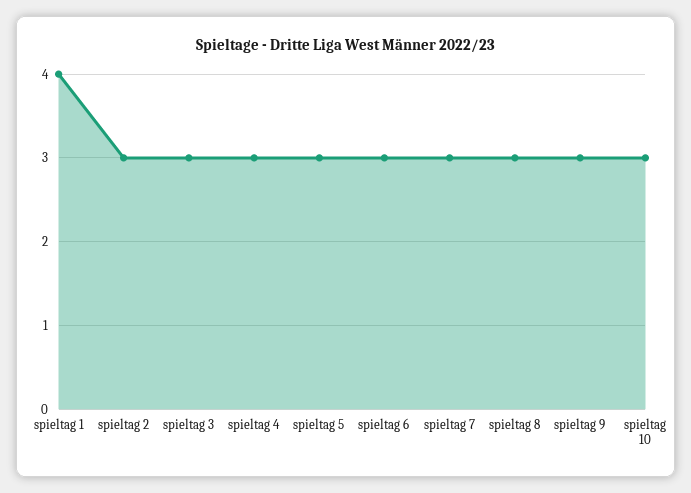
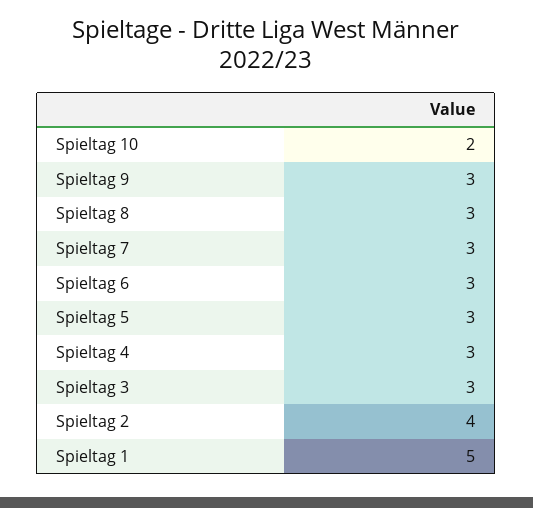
  {
-   "spieltag 1": 4,
+   "spieltag 1": 5,
-   "spieltag 2": 3,
+   "spieltag 2": 4,
    "spieltag 3": 3,
    "spieltag 4": 3,
    "spieltag 5": 3,
    "spieltag 6": 3,
    "spieltag 7": 3,
    "spieltag 8": 3,
    "spieltag 9": 3,
-   "spieltag 10": 3
+   "spieltag 10": 2
  }

